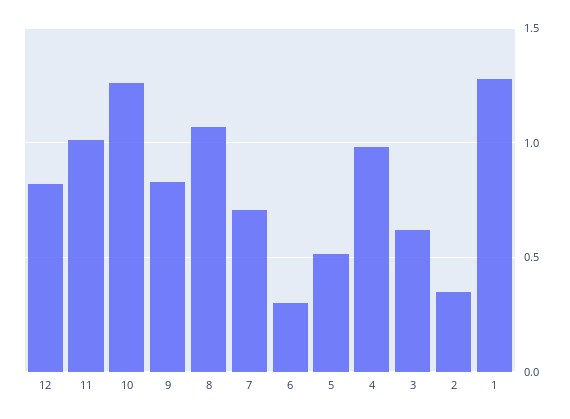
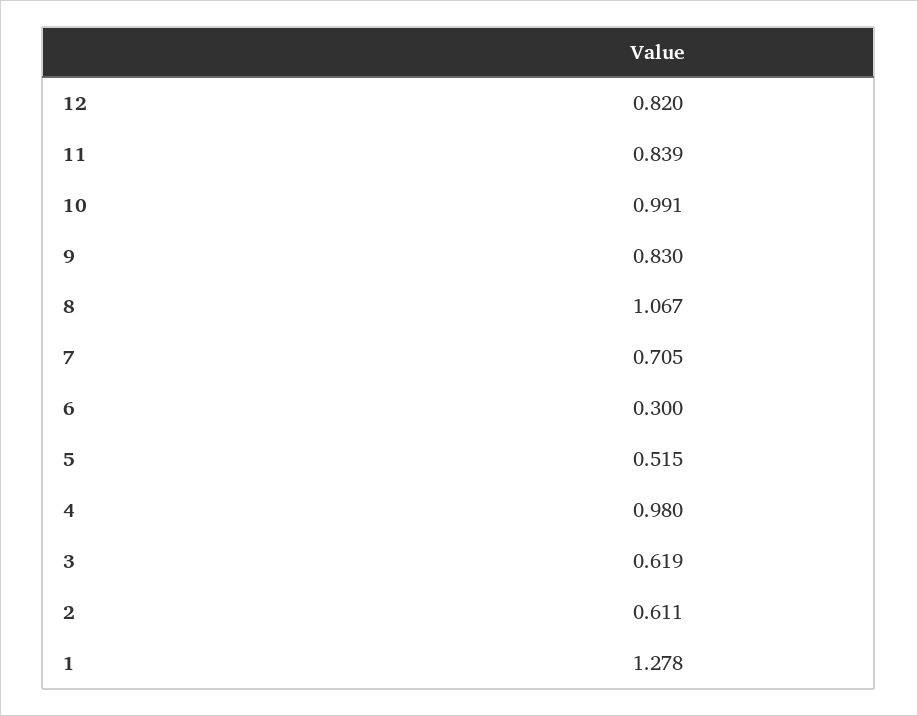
  {
    "12": 0.82,
-   "11": 1,
+   "11": 0.839,
-   "10": 1.25,
+   "10": 0.991,
    "9": 0.83,
    "8": 1.067,
    "7": 0.705,
    "6": 0.3,
    "5": 0.515,
    "4": 0.98,
    "3": 0.619,
-   "2": 0.35,
+   "2": 0.611,
    "1": 1.278
  }

